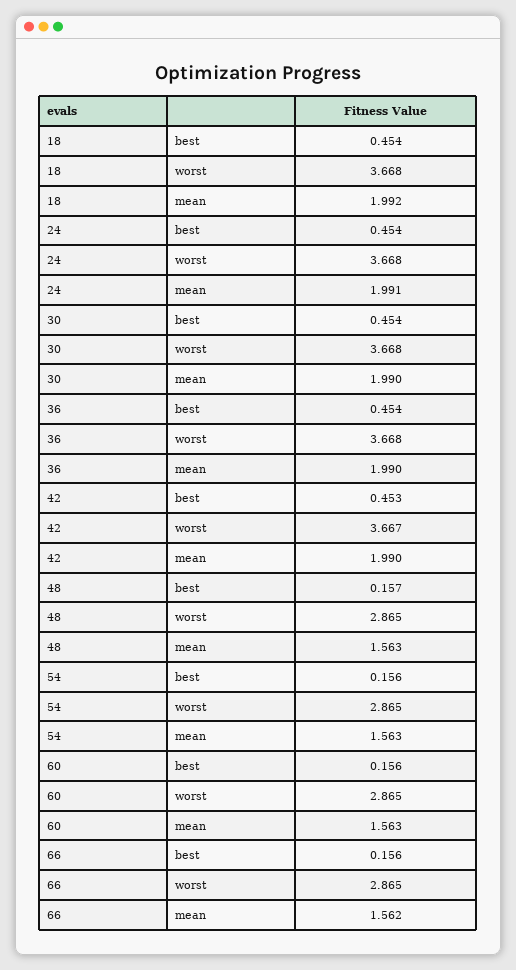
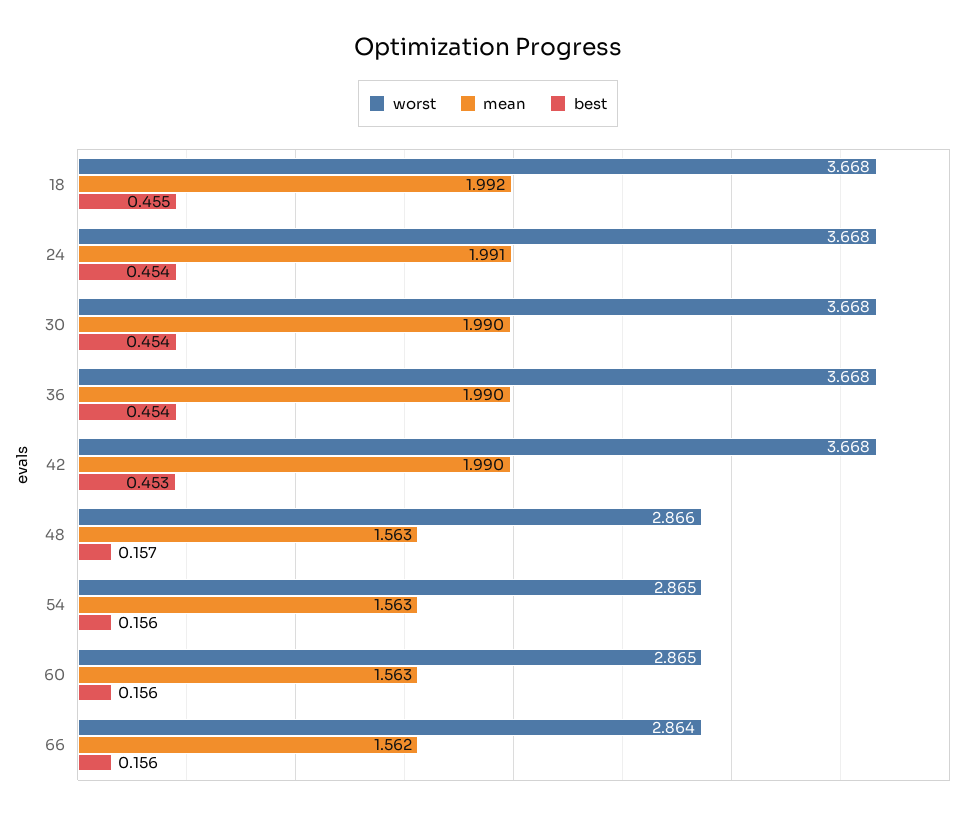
  {
    "best": {
-     "18": 0.454,
+     "18": 0.455,
      "24": 0.454,
      "30": 0.454,
      "36": 0.454,
      "42": 0.453,
      "48": 0.157,
      "54": 0.156,
      "60": 0.156,
      "66": 0.156
    },
    "worst": {
      "18": 3.668,
      "24": 3.668,
      "30": 3.668,
      "36": 3.668,
-     "42": 3.667,
+     "42": 3.668,
-     "48": 2.865,
+     "48": 2.866,
      "54": 2.865,
      "60": 2.865,
-     "66": 2.865
+     "66": 2.864
    },
    "mean": {
      "18": 1.992,
      "24": 1.991,
      "30": 1.99,
      "36": 1.99,
      "42": 1.99,
      "48": 1.563,
      "54": 1.563,
      "60": 1.563,
      "66": 1.562
    }
  }

